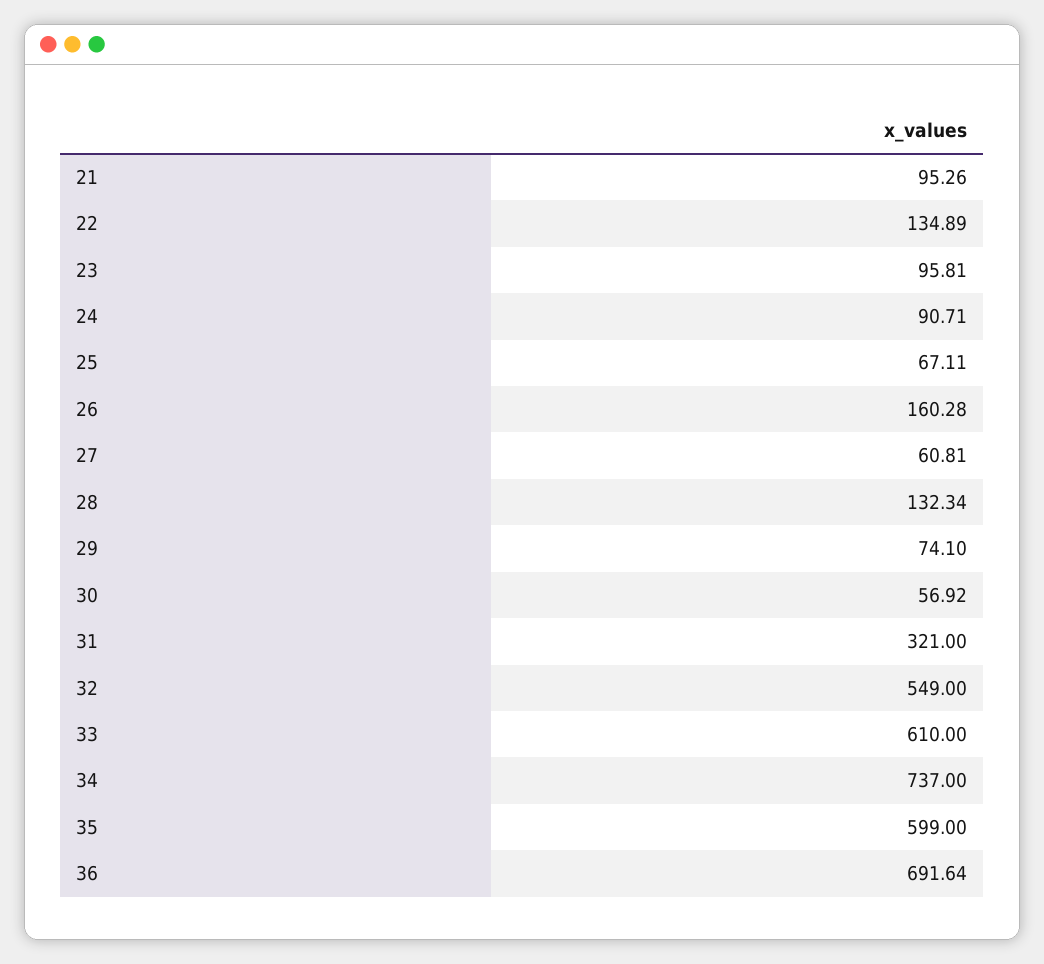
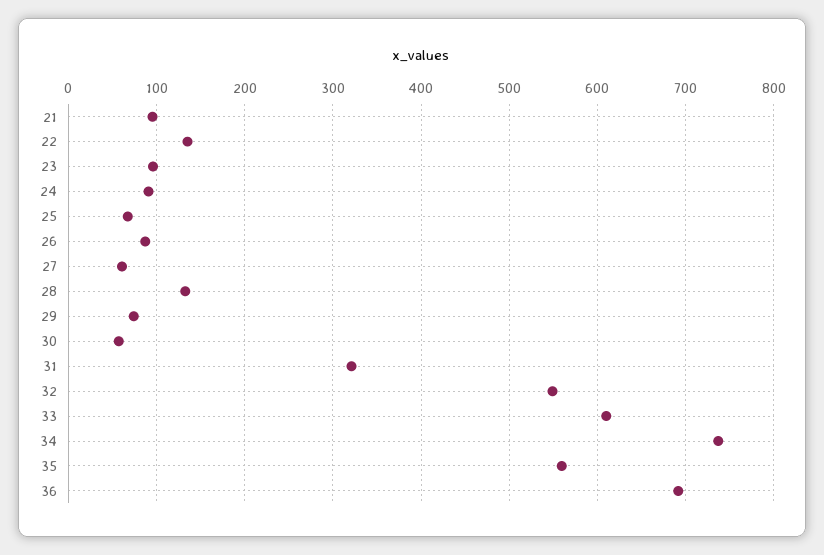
  {
    "21": 95.26,
    "22": 134.89,
    "23": 95.81,
    "24": 90.71,
    "25": 67.11,
-   "26": 160.28,
+   "26": 90,
    "27": 60.81,
    "28": 132.34,
    "29": 74.1,
    "30": 56.92,
    "31": 321,
    "32": 549,
    "33": 610,
    "34": 737,
-   "35": 599,
+   "35": 560,
    "36": 691.64
  }

